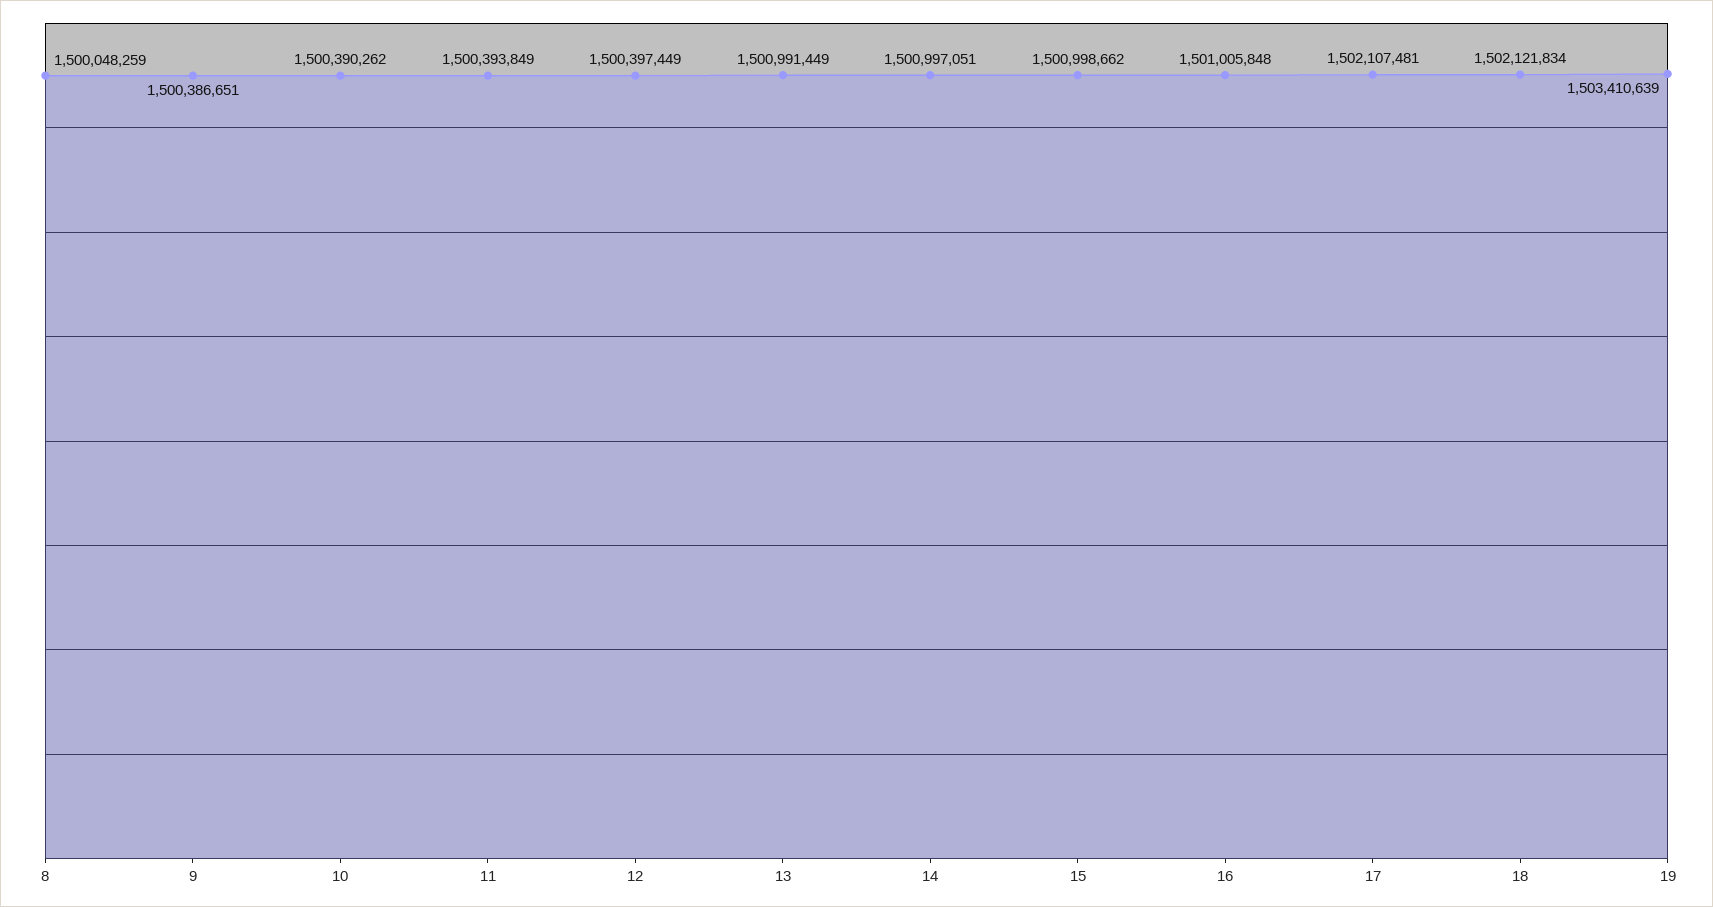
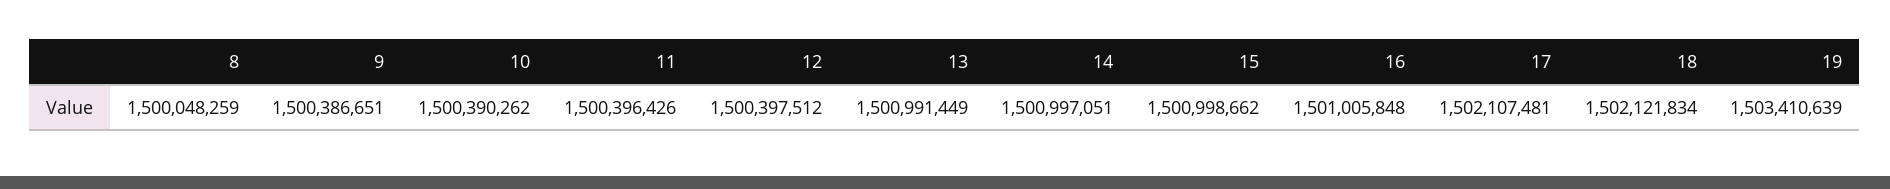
  {
    "8": 1500048259,
    "9": 1500386651,
    "10": 1500390262,
-   "11": 1500393849,
+   "11": 1500396426,
-   "12": 1500397449,
+   "12": 1500397512,
    "13": 1500991449,
    "14": 1500997051,
    "15": 1500998662,
    "16": 1501005848,
    "17": 1502107481,
    "18": 1502121834,
    "19": 1503410639
  }

